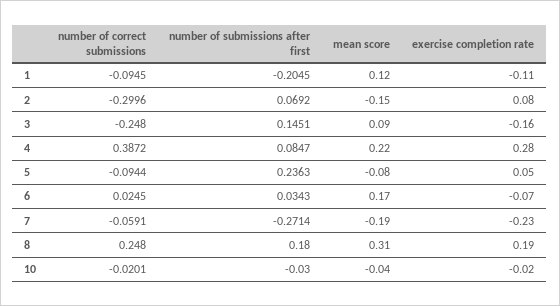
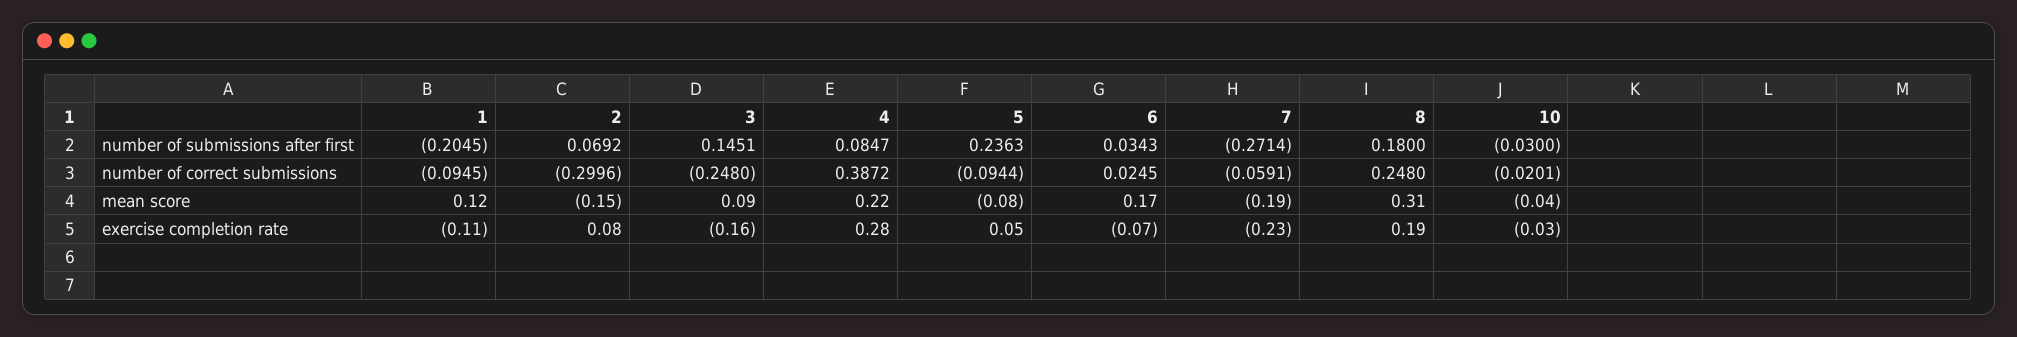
  {
    "number of correct submissions": {
      "1": -0.0945,
      "2": -0.2996,
      "3": -0.248,
      "4": 0.3872,
      "5": -0.0944,
      "6": 0.0245,
      "7": -0.0591,
      "8": 0.248,
      "10": -0.0201
    },
    "number of submissions after first": {
      "1": -0.2045,
      "2": 0.0692,
      "3": 0.1451,
      "4": 0.0847,
      "5": 0.2363,
      "6": 0.0343,
      "7": -0.2714,
      "8": 0.18,
      "10": -0.03
    },
    "mean score": {
      "1": 0.12,
      "2": -0.15,
      "3": 0.09,
      "4": 0.22,
      "5": -0.08,
      "6": 0.17,
      "7": -0.19,
      "8": 0.31,
      "10": -0.04
    },
    "exercise completion rate": {
      "1": -0.11,
      "2": 0.08,
      "3": -0.16,
      "4": 0.28,
      "5": 0.05,
      "6": -0.07,
      "7": -0.23,
      "8": 0.19,
-     "10": -0.02
+     "10": -0.03
    }
  }

